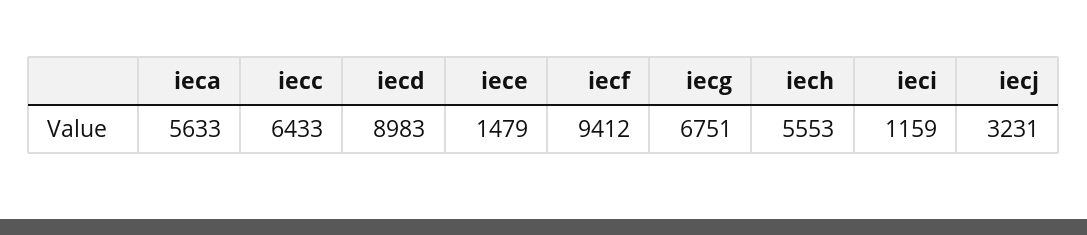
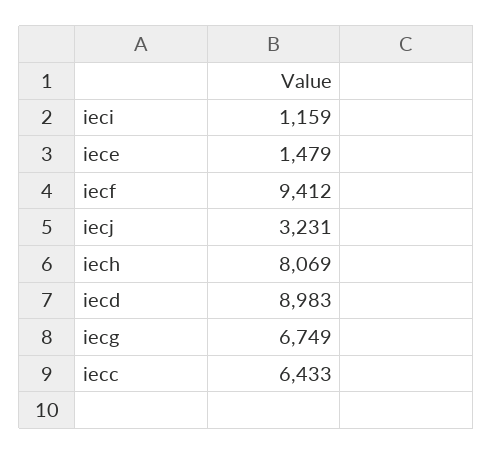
  {
-   "ieca": 5633,
    "iecc": 6433,
    "iecd": 8983,
    "iece": 1479,
    "iecf": 9412,
-   "iecg": 6751,
+   "iecg": 6749,
-   "iech": 5553,
+   "iech": 8069,
    "ieci": 1159,
    "iecj": 3231
  }

